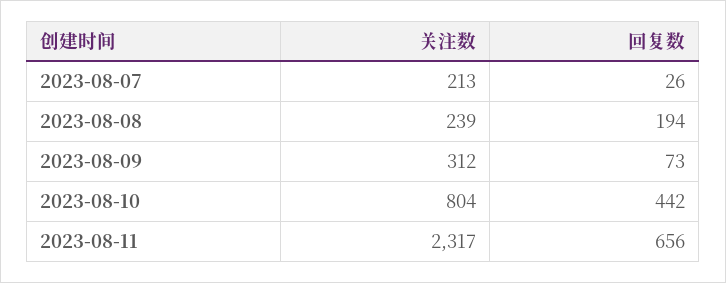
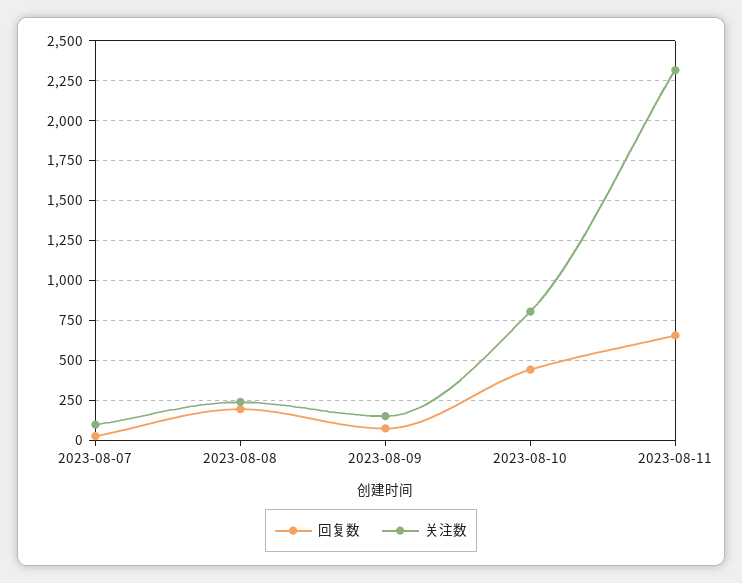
  {
    "关注数": {
-     "2023-08-07": 213,
+     "2023-08-07": 100,
      "2023-08-08": 239,
-     "2023-08-09": 312,
+     "2023-08-09": 150,
      "2023-08-10": 804,
      "2023-08-11": 2317
    },
    "回复数": {
      "2023-08-07": 26,
      "2023-08-08": 194,
      "2023-08-09": 73,
      "2023-08-10": 442,
      "2023-08-11": 656
    }
  }

